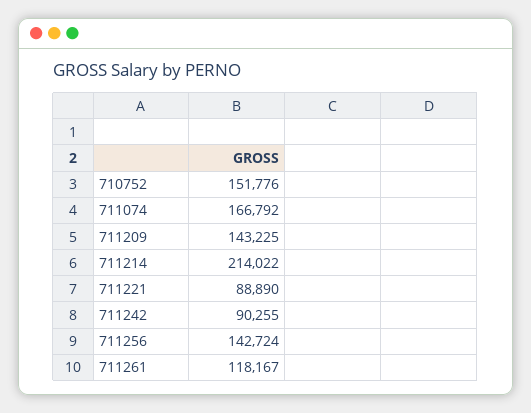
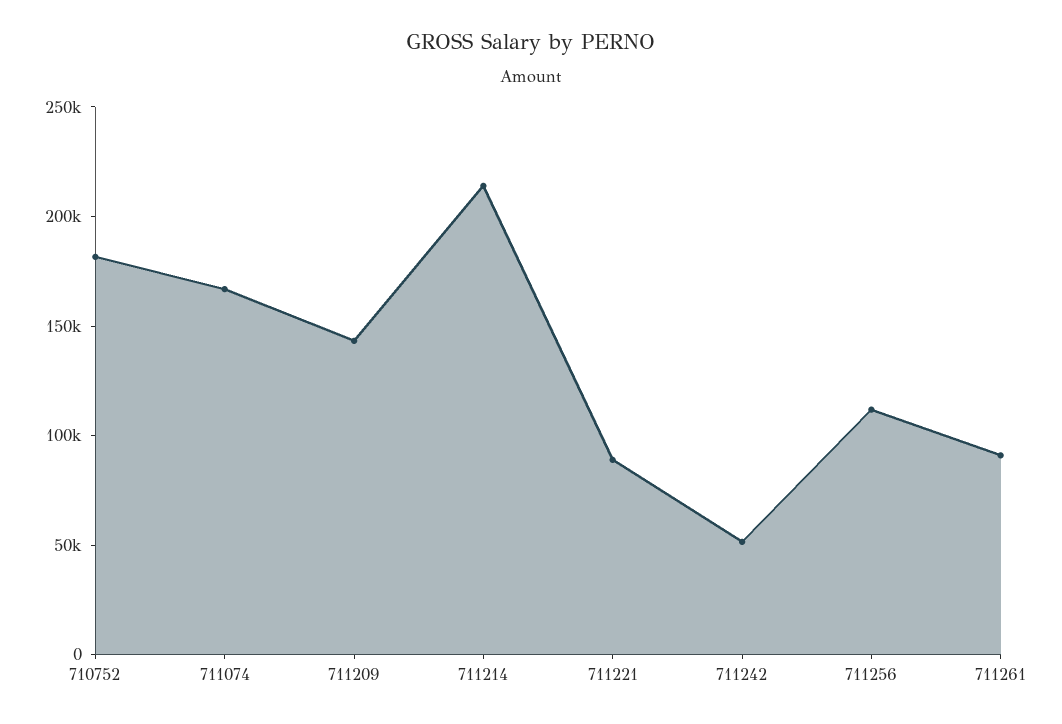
  {
-   "710752": 151776,
+   "710752": 180000,
    "711074": 166792,
    "711209": 143225,
    "711214": 214022,
    "711221": 88890,
-   "711242": 90255,
+   "711242": 50000,
-   "711256": 142724,
+   "711256": 110000,
-   "711261": 118167
+   "711261": 90000
  }

